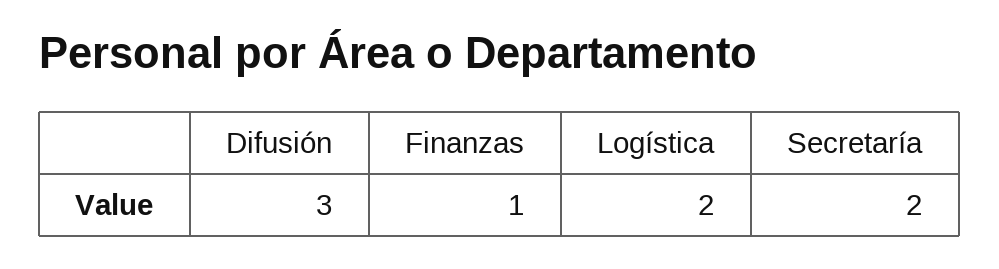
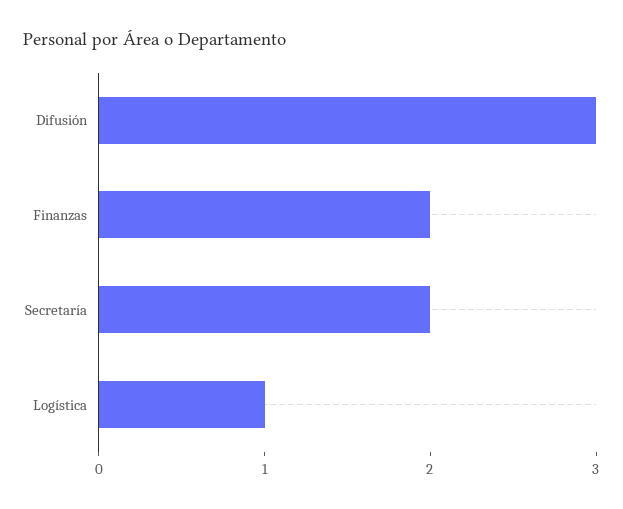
  {
    "Difusión": 3,
-   "Finanzas": 1,
+   "Finanzas": 2,
-   "Logística": 2,
+   "Logística": 1,
    "Secretaría": 2
  }

